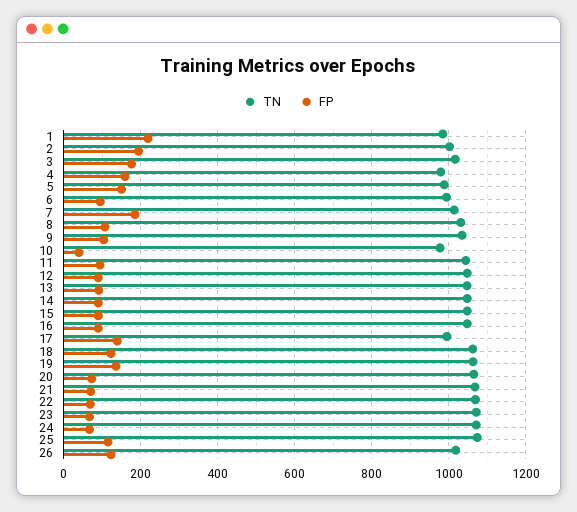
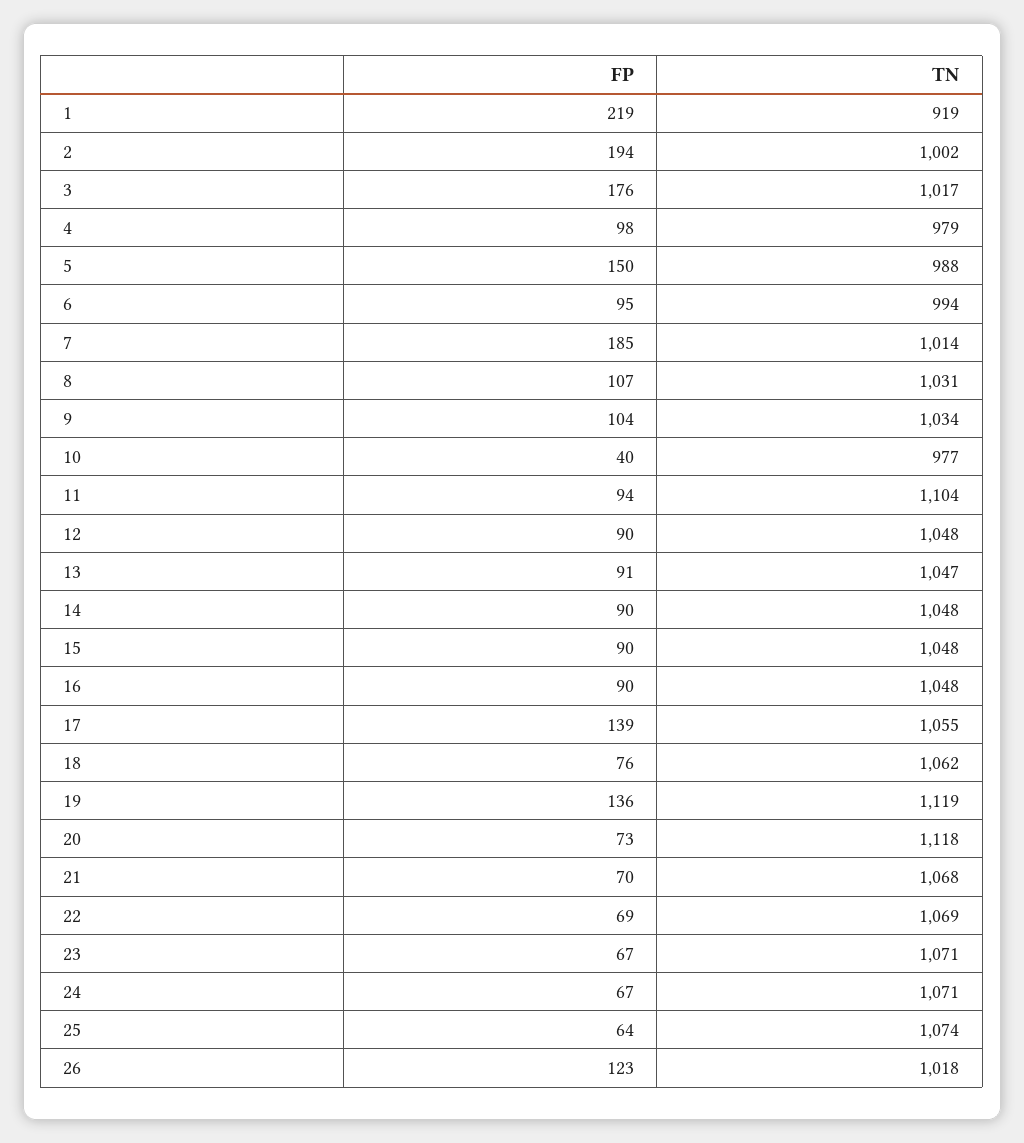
  {
    "TN": {
-     "1": 980,
+     "1": 919,
      "2": 1002,
      "3": 1017,
      "4": 979,
      "5": 988,
      "6": 994,
      "7": 1014,
      "8": 1031,
      "9": 1034,
      "10": 977,
-     "11": 1040,
+     "11": 1104,
      "12": 1048,
      "13": 1047,
      "14": 1048,
      "15": 1048,
      "16": 1048,
-     "17": 1000,
+     "17": 1055,
      "18": 1062,
-     "19": 1060,
+     "19": 1119,
-     "20": 1060,
+     "20": 1118,
      "21": 1068,
      "22": 1069,
      "23": 1071,
      "24": 1071,
      "25": 1074,
      "26": 1018
    },
    "FP": {
      "1": 219,
      "2": 194,
      "3": 176,
-     "4": 160,
+     "4": 98,
      "5": 150,
      "6": 95,
      "7": 185,
      "8": 107,
      "9": 104,
      "10": 40,
      "11": 94,
      "12": 90,
      "13": 91,
      "14": 90,
      "15": 90,
      "16": 90,
      "17": 139,
-     "18": 120,
+     "18": 76,
      "19": 136,
      "20": 73,
      "21": 70,
      "22": 69,
      "23": 67,
      "24": 67,
-     "25": 120,
+     "25": 64,
      "26": 123
    }
  }

